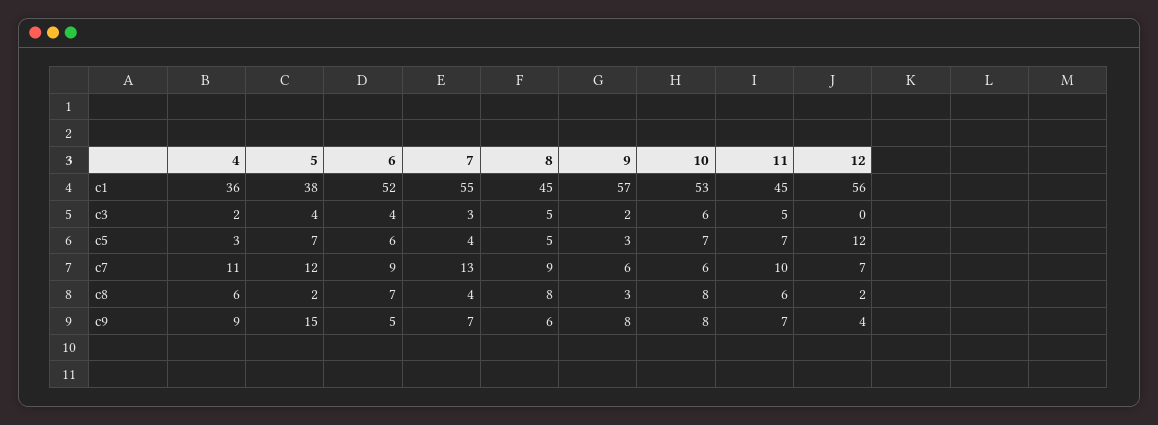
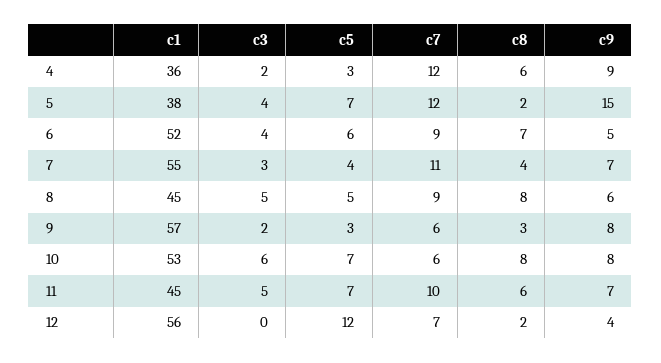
  {
    "4": {
      "c1": 36,
      "c3": 2,
      "c5": 3,
-     "c7": 11,
+     "c7": 12,
      "c8": 6,
      "c9": 9
    },
    "5": {
      "c1": 38,
      "c3": 4,
      "c5": 7,
      "c7": 12,
      "c8": 2,
      "c9": 15
    },
    "6": {
      "c1": 52,
      "c3": 4,
      "c5": 6,
      "c7": 9,
      "c8": 7,
      "c9": 5
    },
    "7": {
      "c1": 55,
      "c3": 3,
      "c5": 4,
-     "c7": 13,
+     "c7": 11,
      "c8": 4,
      "c9": 7
    },
    "8": {
      "c1": 45,
      "c3": 5,
      "c5": 5,
      "c7": 9,
      "c8": 8,
      "c9": 6
    },
    "9": {
      "c1": 57,
      "c3": 2,
      "c5": 3,
      "c7": 6,
      "c8": 3,
      "c9": 8
    },
    "10": {
      "c1": 53,
      "c3": 6,
      "c5": 7,
      "c7": 6,
      "c8": 8,
      "c9": 8
    },
    "11": {
      "c1": 45,
      "c3": 5,
      "c5": 7,
      "c7": 10,
      "c8": 6,
      "c9": 7
    },
    "12": {
      "c1": 56,
      "c3": 0,
      "c5": 12,
      "c7": 7,
      "c8": 2,
      "c9": 4
    }
  }

